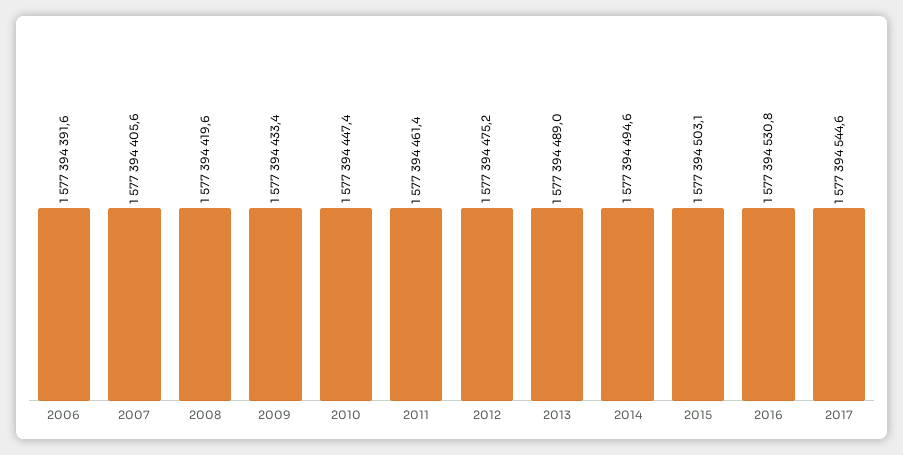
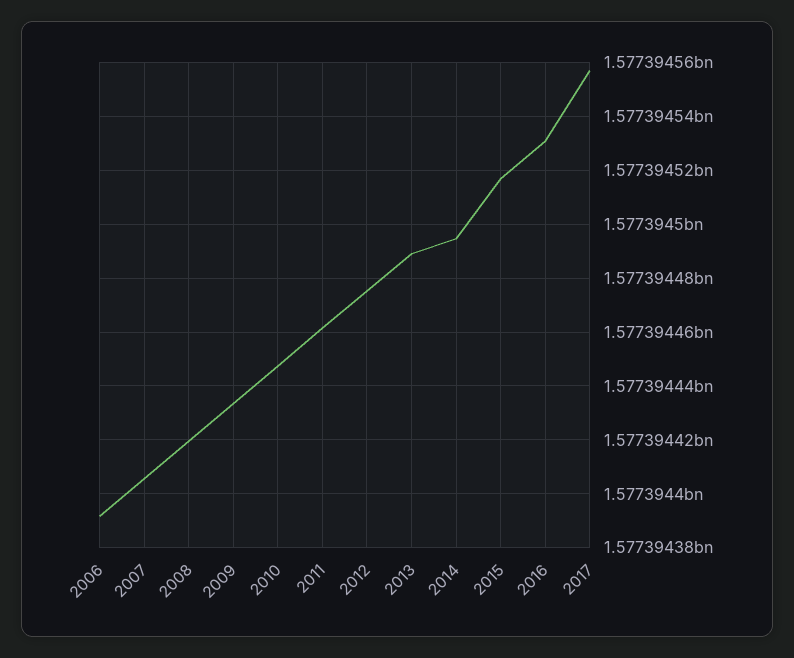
  {
    "2006": 1577394391.6,
    "2007": 1577394405.6,
    "2008": 1577394419.6,
    "2009": 1577394433.4,
    "2010": 1577394447.4,
    "2011": 1577394461.4,
    "2012": 1577394475.2,
    "2013": 1577394489,
    "2014": 1577394494.6,
-   "2015": 1577394503.1,
+   "2015": 1577394517.5,
    "2016": 1577394530.8,
-   "2017": 1577394544.6
+   "2017": 1577394557.5
  }

